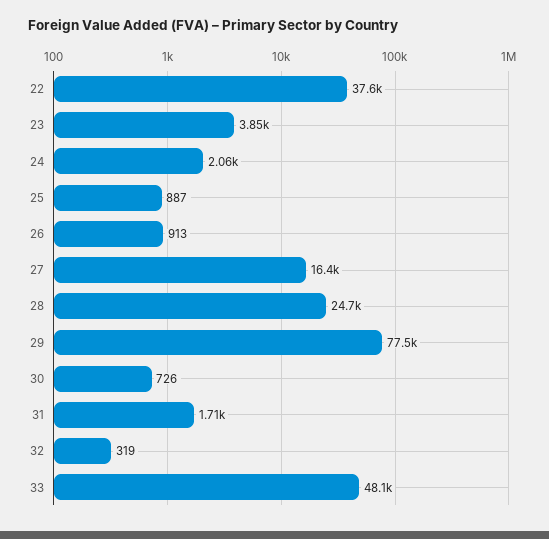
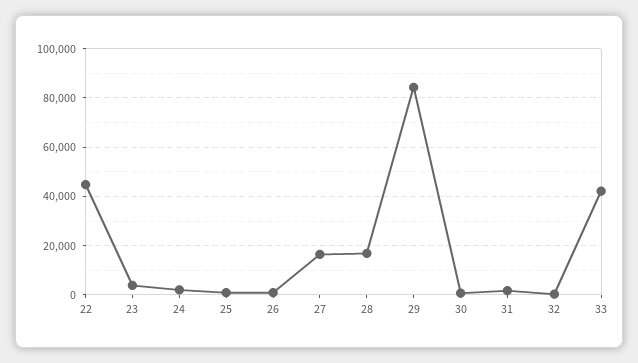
  {
-   "22": 37600,
+   "22": 45000,
    "23": 3850,
    "24": 2060,
    "25": 887,
    "26": 913,
    "27": 16400,
-   "28": 24700,
+   "28": 17500,
-   "29": 77500,
+   "29": 85000,
    "30": 726,
    "31": 1710,
    "32": 319,
-   "33": 48100
+   "33": 42500
  }

